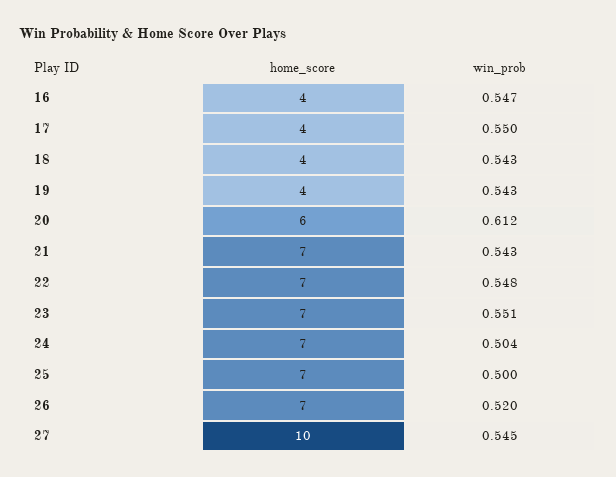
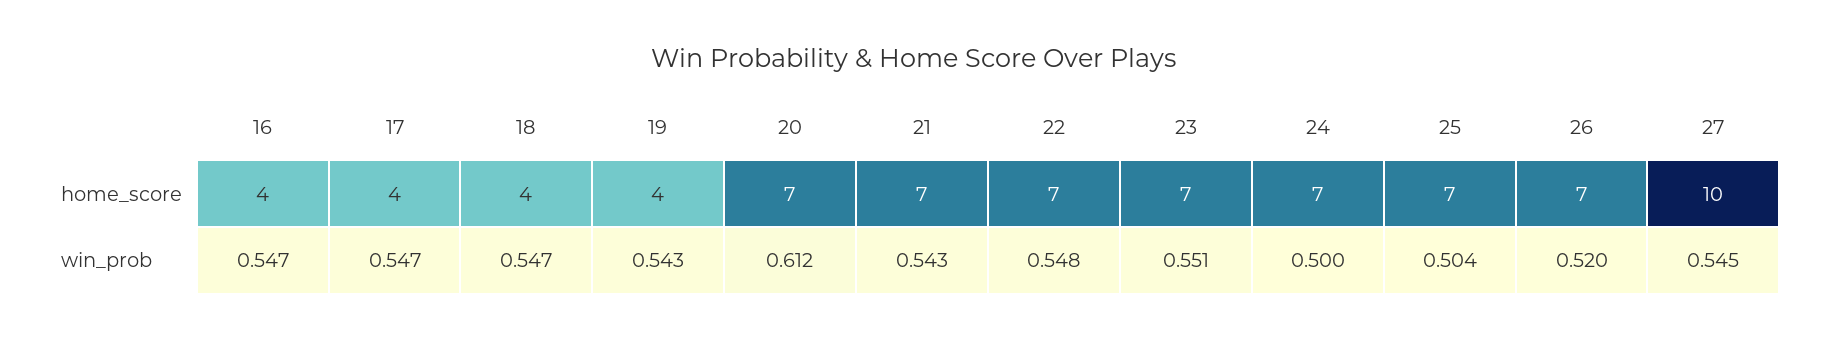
  {
    "home_score": {
      "16": 4,
      "17": 4,
      "18": 4,
      "19": 4,
-     "20": 6,
+     "20": 7,
      "21": 7,
      "22": 7,
      "23": 7,
      "24": 7,
      "25": 7,
      "26": 7,
      "27": 10
    },
    "win_prob": {
      "16": 0.547,
-     "17": 0.55,
+     "17": 0.547,
-     "18": 0.543,
+     "18": 0.547,
      "19": 0.543,
      "20": 0.612,
      "21": 0.543,
      "22": 0.548,
      "23": 0.551,
-     "24": 0.504,
+     "24": 0.5,
-     "25": 0.5,
+     "25": 0.504,
      "26": 0.52,
      "27": 0.545
    }
  }

